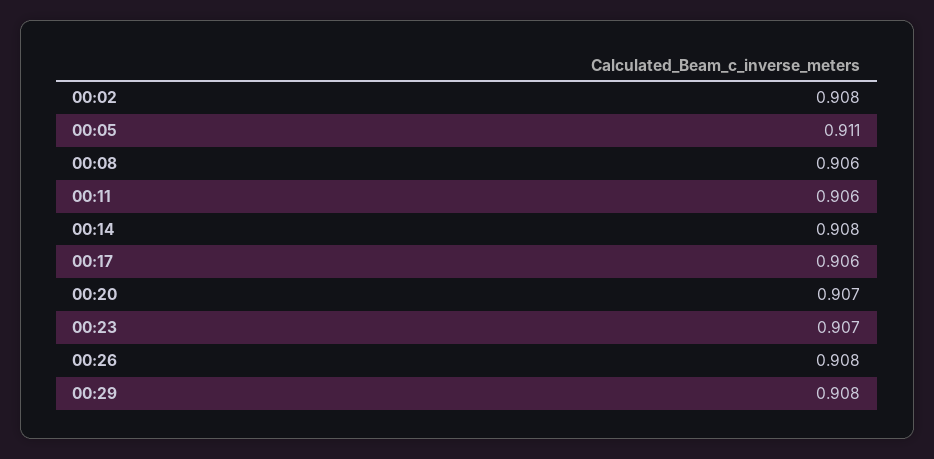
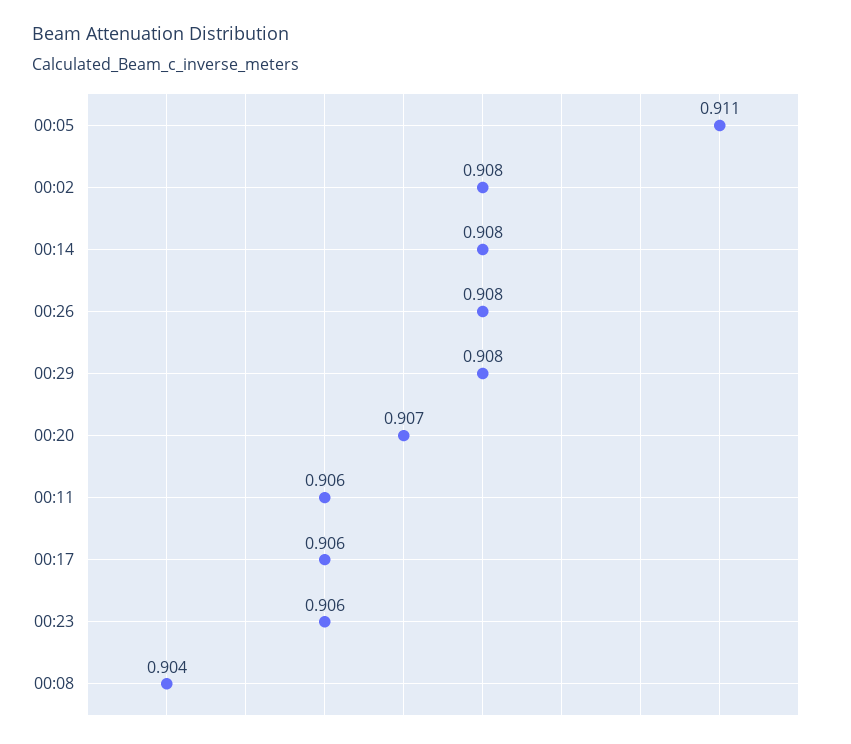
  {
    "00:02": 0.908,
    "00:05": 0.911,
-   "00:08": 0.906,
+   "00:08": 0.904,
    "00:11": 0.906,
    "00:14": 0.908,
    "00:17": 0.906,
    "00:20": 0.907,
-   "00:23": 0.907,
+   "00:23": 0.906,
    "00:26": 0.908,
    "00:29": 0.908
  }

